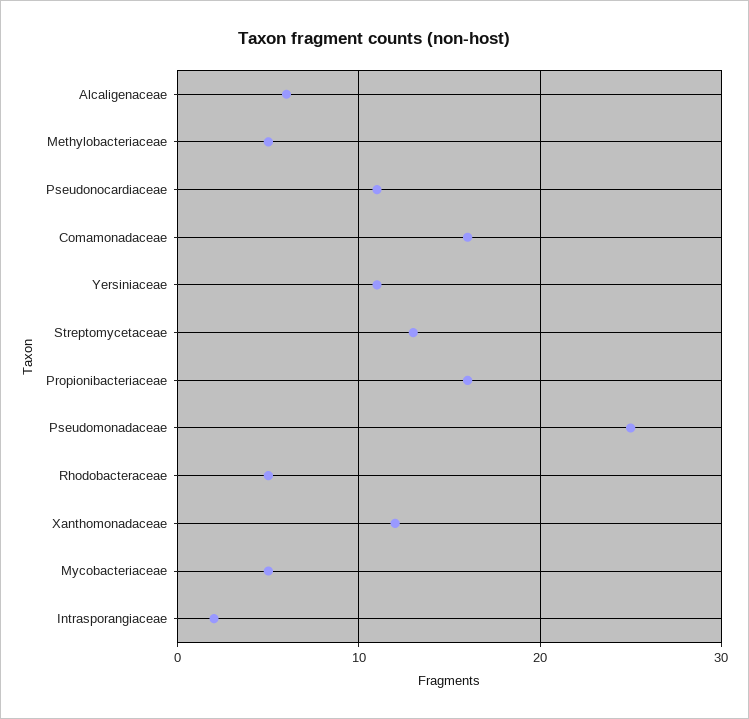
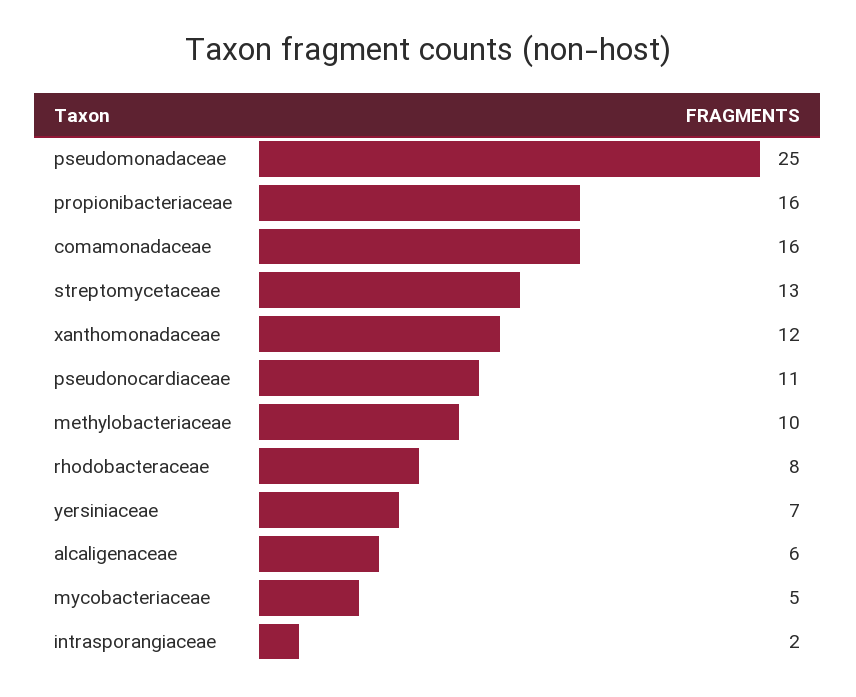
  {
    "Alcaligenaceae": 6,
-   "Methylobacteriaceae": 5,
+   "Methylobacteriaceae": 10,
    "Pseudonocardiaceae": 11,
    "Comamonadaceae": 16,
-   "Yersiniaceae": 11,
+   "Yersiniaceae": 7,
    "Streptomycetaceae": 13,
    "Propionibacteriaceae": 16,
    "Pseudomonadaceae": 25,
-   "Rhodobacteraceae": 5,
+   "Rhodobacteraceae": 8,
    "Xanthomonadaceae": 12,
    "Mycobacteriaceae": 5,
    "Intrasporangiaceae": 2
  }

